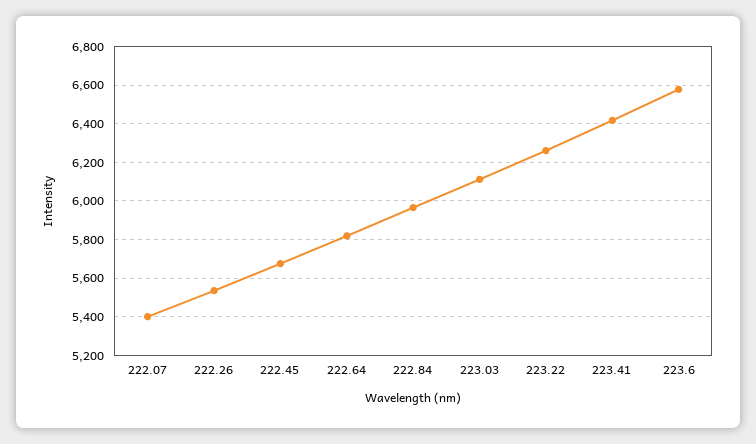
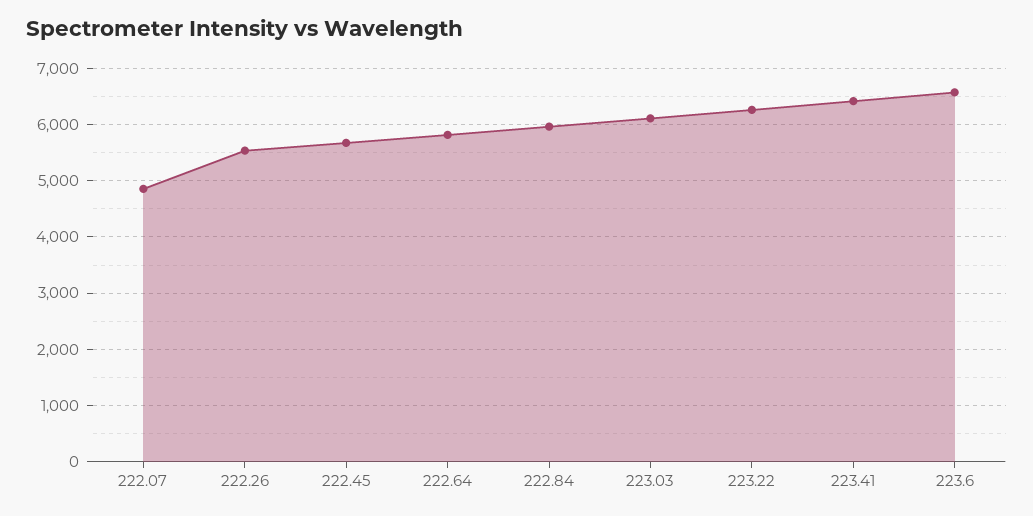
  {
-   "222.07": 5400,
+   "222.07": 4800,
    "222.26": 5550,
    "222.45": 5700,
    "222.64": 5800,
    "222.84": 5950,
    "223.03": 6100,
    "223.22": 6250,
    "223.41": 6400,
    "223.6": 6600
  }

